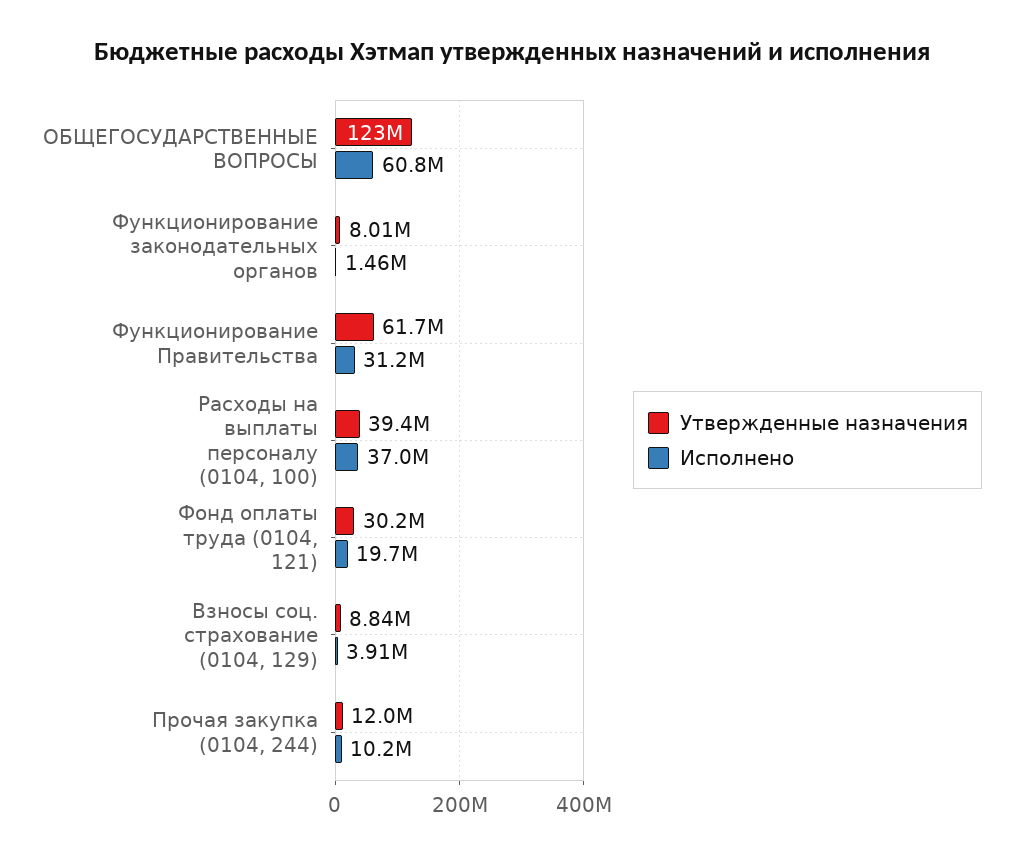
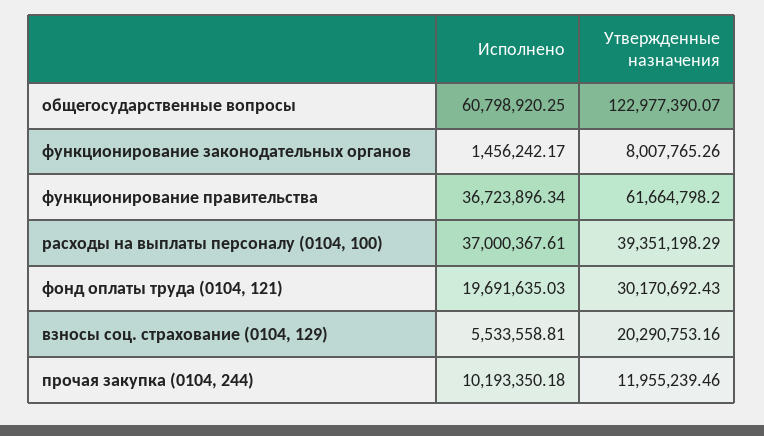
  {
    "Утвержденные назначения": {
      "ОБЩЕГОСУДАРСТВЕННЫЕ ВОПРОСЫ": 122977390.07,
      "Функционирование законодательных органов": 8007765.26,
      "Функционирование Правительства": 61664798.2,
      "Расходы на выплаты персоналу (0104, 100)": 39351198.29,
      "Фонд оплаты труда (0104, 121)": 30170692.43,
-     "Взносы соц. страхование (0104, 129)": 8840000,
+     "Взносы соц. страхование (0104, 129)": 20290753.16,
      "Прочая закупка (0104, 244)": 11955239.46
    },
    "Исполнено": {
      "ОБЩЕГОСУДАРСТВЕННЫЕ ВОПРОСЫ": 60798920.25,
      "Функционирование законодательных органов": 1456242.17,
-     "Функционирование Правительства": 31200000,
+     "Функционирование Правительства": 36723896.34,
      "Расходы на выплаты персоналу (0104, 100)": 37000367.61,
      "Фонд оплаты труда (0104, 121)": 19691635.03,
-     "Взносы соц. страхование (0104, 129)": 3910000,
+     "Взносы соц. страхование (0104, 129)": 5533558.81,
      "Прочая закупка (0104, 244)": 10193350.18
    }
  }

